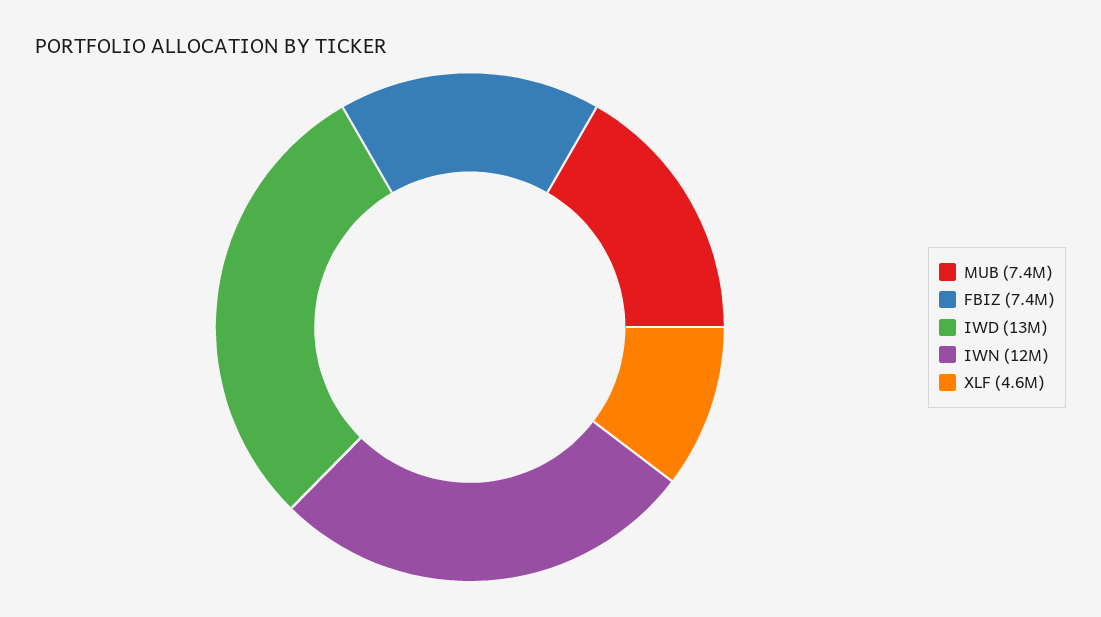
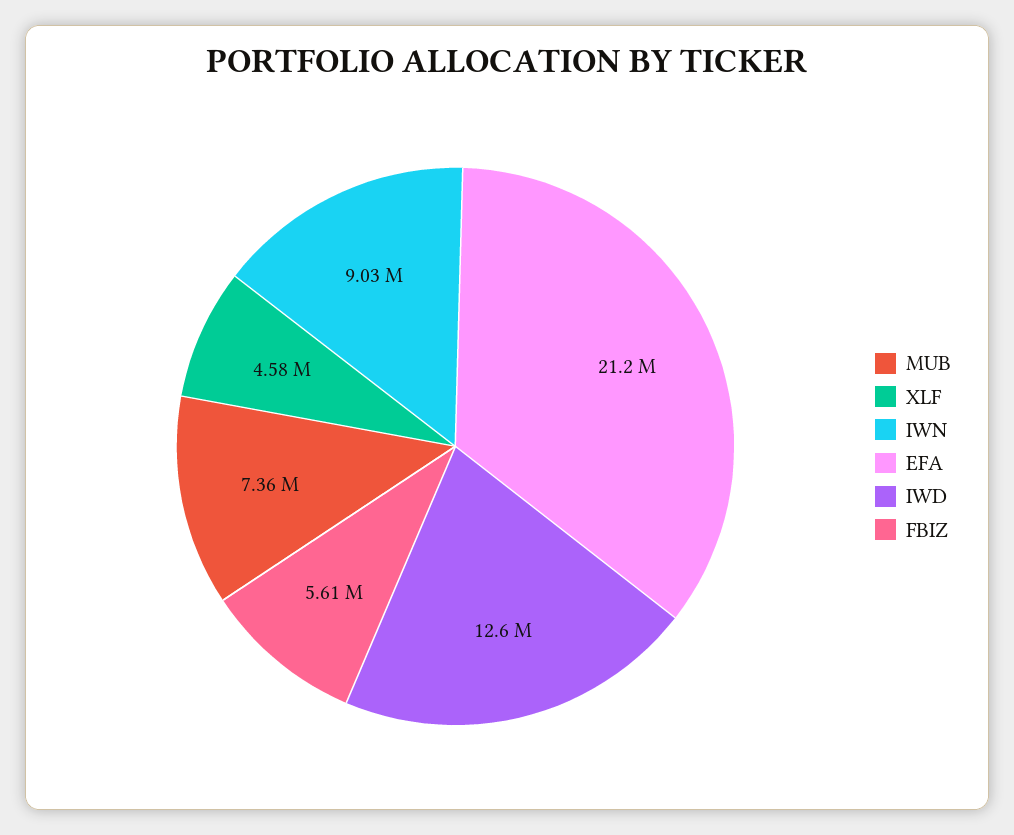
  {
    "MUB": 7360000,
-   "FBIZ": 7400000,
+   "FBIZ": 5610000,
    "IWD": 12600000,
-   "IWN": 12000000,
+   "IWN": 9030000,
-   "XLF": 4580000
+   "XLF": 4580000,
+   "EFA": 21200000
  }

